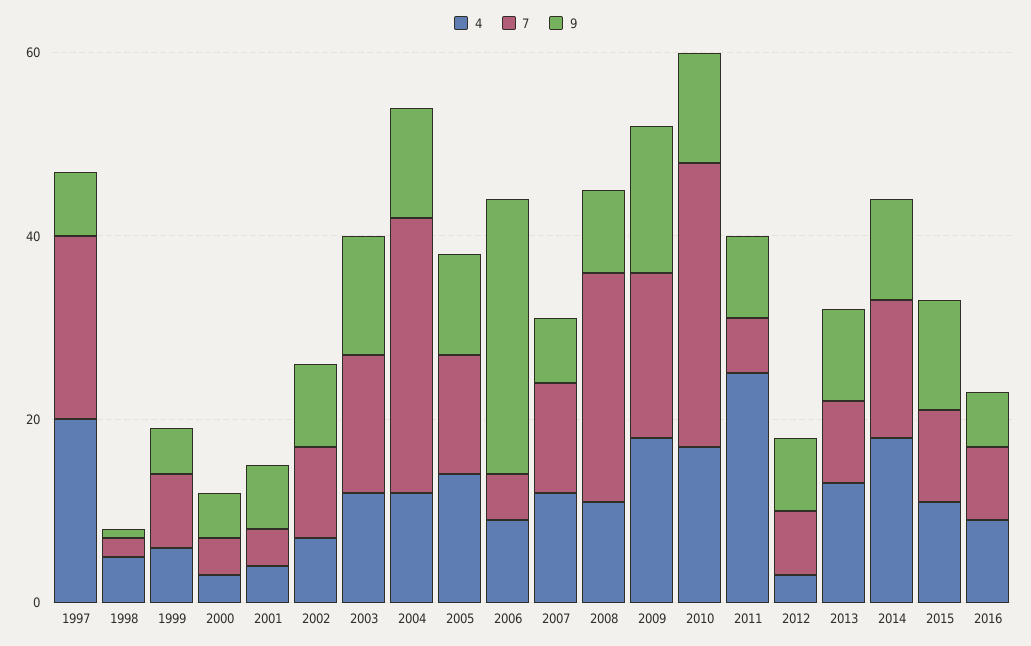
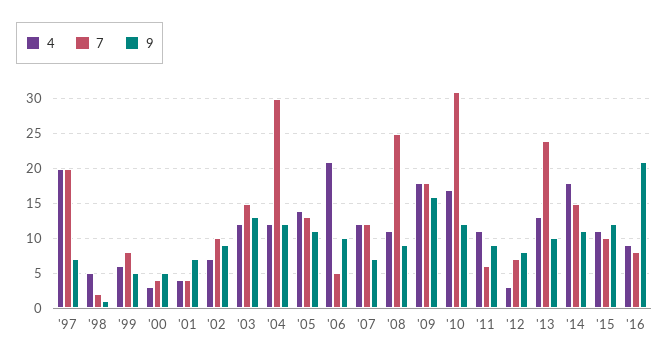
  {
    "4": {
      "1997": 20,
      "1998": 5,
      "1999": 6,
      "2000": 3,
      "2001": 4,
      "2002": 7,
      "2003": 12,
      "2004": 12,
      "2005": 14,
-     "2006": 10,
+     "2006": 21,
      "2007": 12,
      "2008": 11,
      "2009": 18,
      "2010": 17,
-     "2011": 25,
+     "2011": 11,
      "2012": 3,
      "2013": 13,
      "2014": 18,
      "2015": 11,
      "2016": 9
    },
    "7": {
      "1997": 20,
      "1998": 2,
      "1999": 8,
      "2000": 4,
      "2001": 4,
      "2002": 10,
      "2003": 15,
      "2004": 30,
      "2005": 13,
      "2006": 5,
      "2007": 12,
      "2008": 25,
      "2009": 18,
      "2010": 31,
      "2011": 6,
      "2012": 7,
-     "2013": 10,
+     "2013": 24,
      "2014": 15,
      "2015": 10,
      "2016": 8
    },
    "9": {
      "1997": 7,
      "1998": 1,
      "1999": 5,
      "2000": 5,
      "2001": 7,
      "2002": 9,
      "2003": 13,
      "2004": 12,
      "2005": 11,
-     "2006": 30,
+     "2006": 10,
      "2007": 7,
      "2008": 9,
      "2009": 16,
      "2010": 12,
      "2011": 9,
      "2012": 8,
      "2013": 10,
      "2014": 11,
      "2015": 12,
-     "2016": 5
+     "2016": 21
    }
  }

